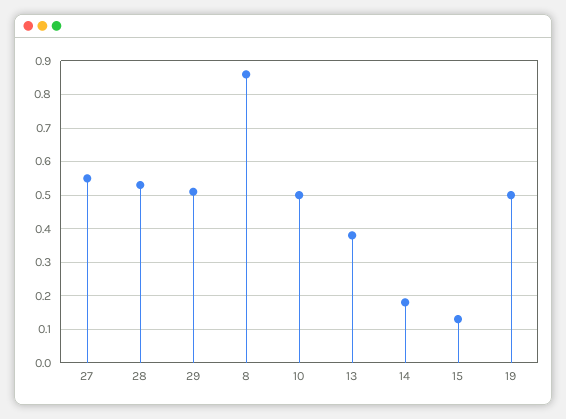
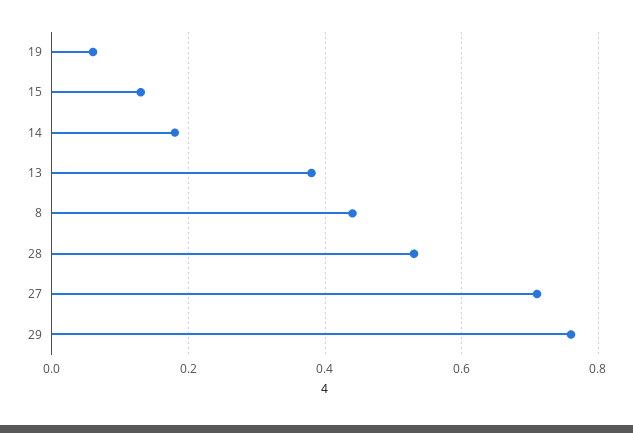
  {
-   "27": 0.55,
+   "27": 0.7,
    "28": 0.55,
-   "29": 0.5,
+   "29": 0.75,
-   "8": 0.85,
+   "8": 0.45,
-   "10": 0.5,
    "13": 0.4,
    "14": 0.2,
    "15": 0.15,
-   "19": 0.5
+   "19": 0.05
  }

